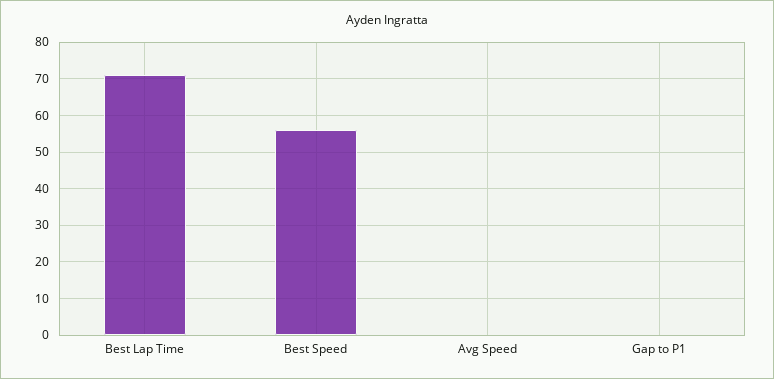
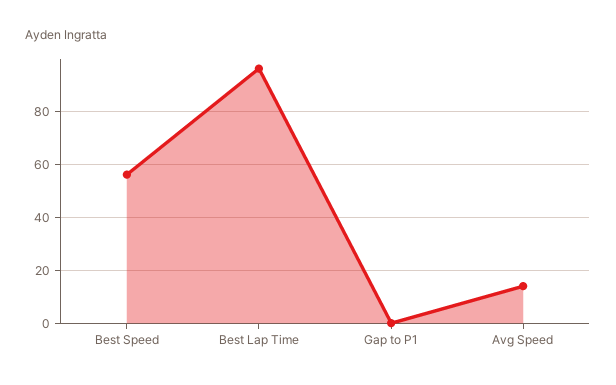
  {
-   "Best Lap Time": 70,
+   "Best Lap Time": 95,
    "Best Speed": 55,
-   "Avg Speed": 0,
+   "Avg Speed": 15,
    "Gap to P1": 0
  }

